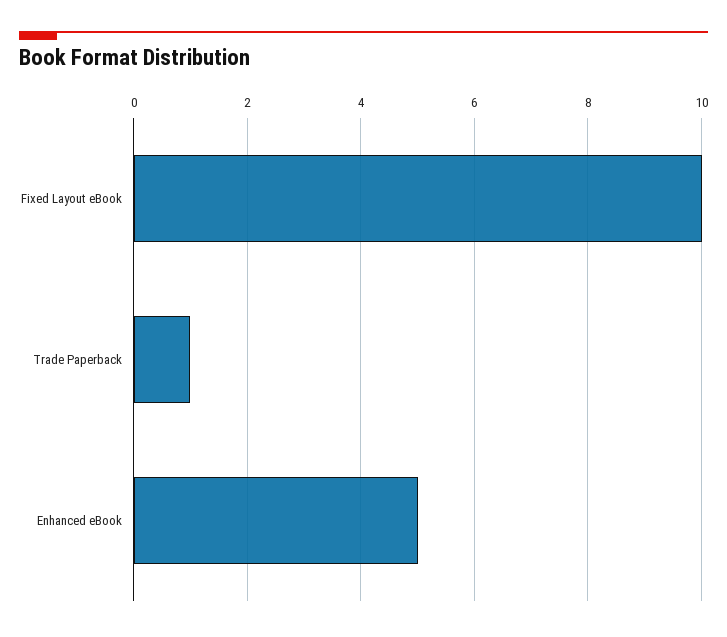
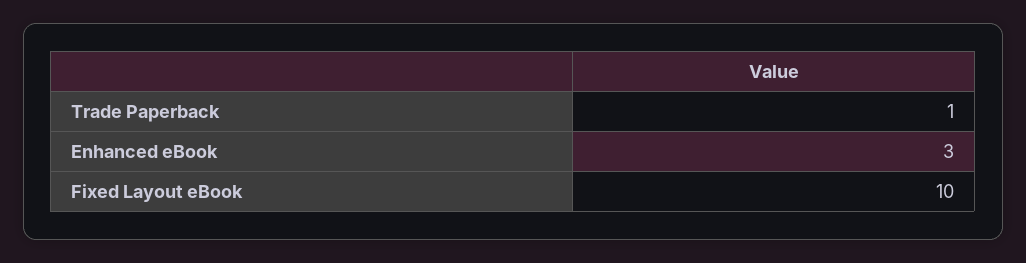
  {
    "Fixed Layout eBook": 10,
    "Trade Paperback": 1,
-   "Enhanced eBook": 5
+   "Enhanced eBook": 3
  }

